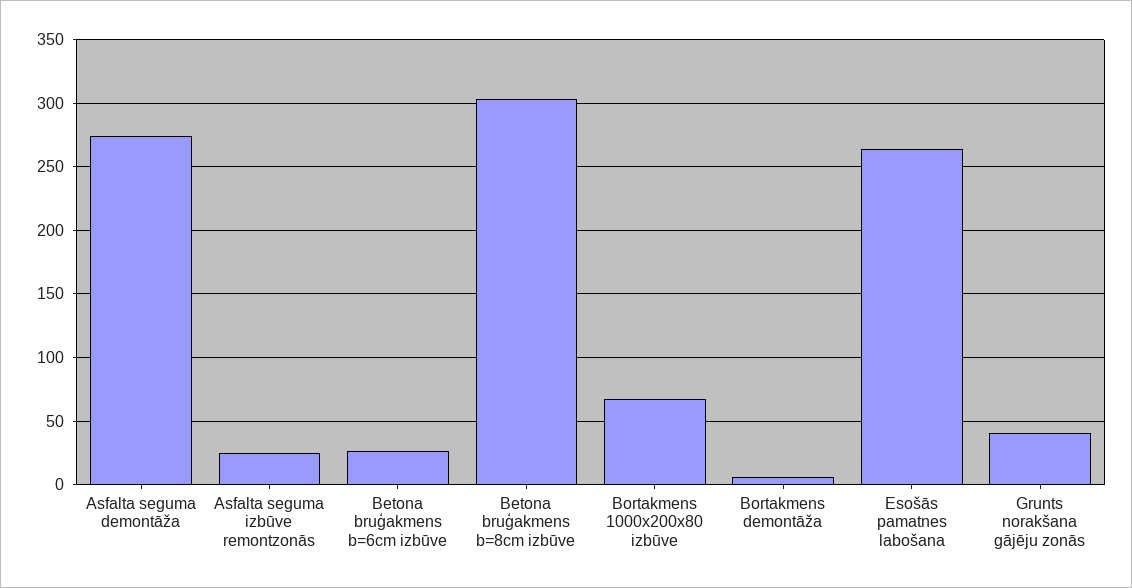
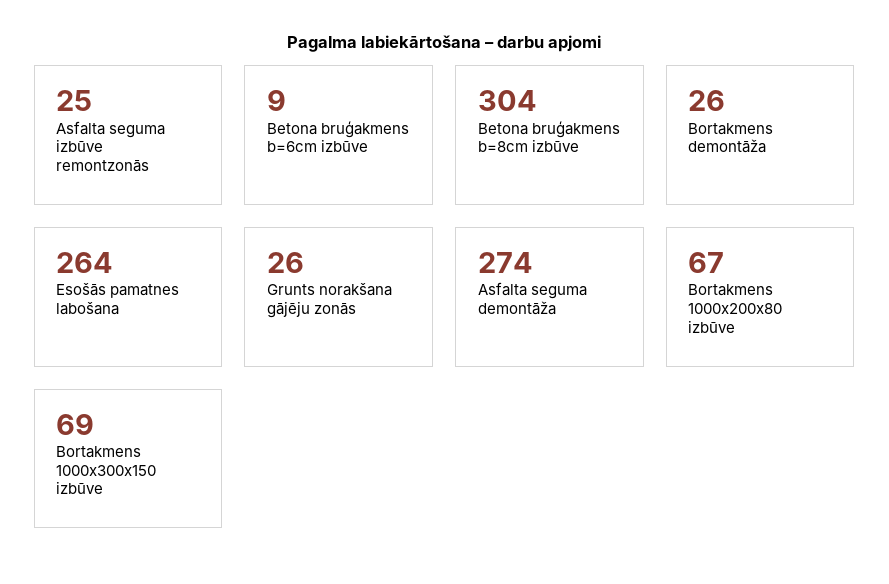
  {
    "Asfalta seguma demontāža": 274,
    "Asfalta seguma izbūve remontzonās": 25,
-   "Betona bruģakmens b=6cm izbūve": 25,
+   "Betona bruģakmens b=6cm izbūve": 9,
    "Betona bruģakmens b=8cm izbūve": 304,
    "Bortakmens 1000x200x80 izbūve": 67,
-   "Bortakmens demontāža": 5,
+   "Bortakmens demontāža": 26,
    "Esošās pamatnes labošana": 264,
-   "Grunts norakšana gājēju zonās": 40
+   "Grunts norakšana gājēju zonās": 26,
+   "Bortakmens 1000x300x150 izbūve": 69
  }

